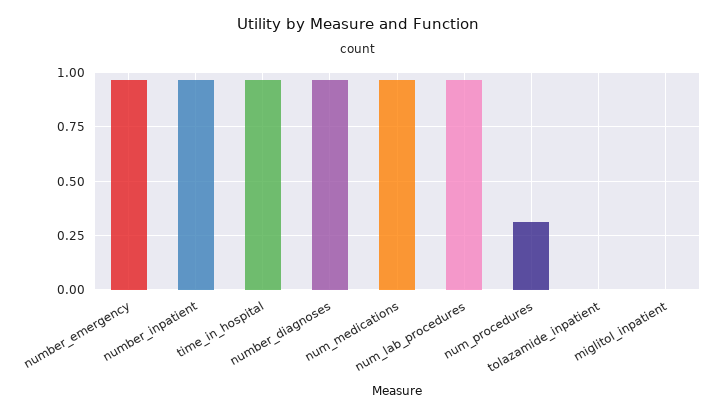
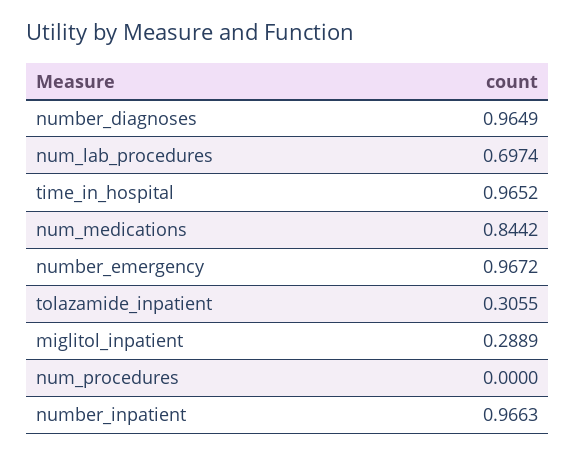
  {
    "number_emergency": 0.9672,
    "number_inpatient": 0.9663,
    "time_in_hospital": 0.9652,
    "number_diagnoses": 0.9649,
-   "num_medications": 0.95,
+   "num_medications": 0.8442,
-   "num_lab_procedures": 0.95,
+   "num_lab_procedures": 0.6974,
-   "num_procedures": 0.3,
+   "num_procedures": 0,
-   "tolazamide_inpatient": 0,
+   "tolazamide_inpatient": 0.3055,
-   "miglitol_inpatient": 0
+   "miglitol_inpatient": 0.2889
  }

